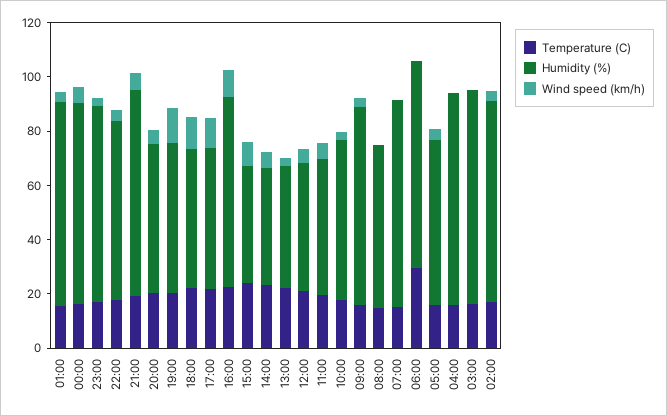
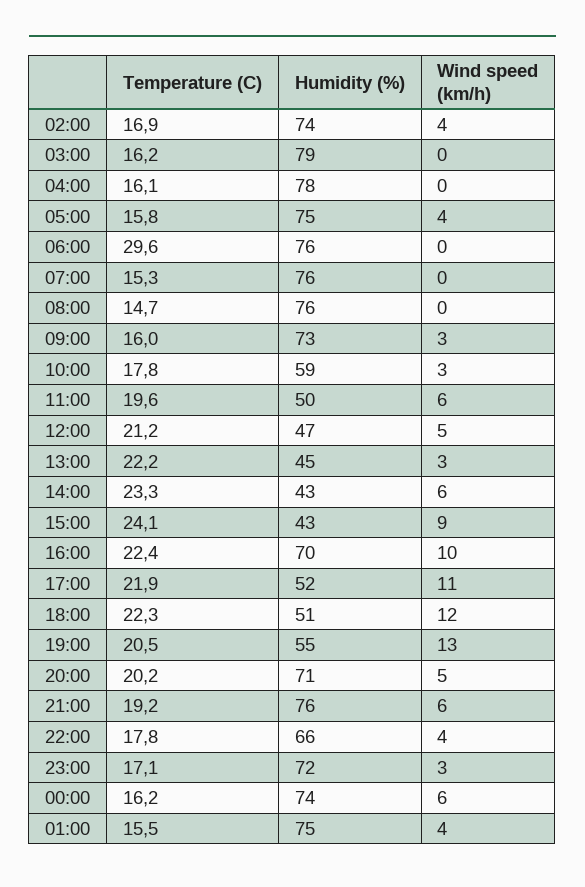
  {
    "Temperature (C)": {
      "01:00": 15.5,
      "00:00": 16.2,
      "23:00": 17.1,
      "22:00": 17.8,
      "21:00": 19.2,
      "20:00": 20.2,
      "19:00": 20.5,
      "18:00": 22.3,
      "17:00": 21.9,
      "16:00": 22.4,
      "15:00": 24.1,
      "14:00": 23.3,
      "13:00": 22.2,
      "12:00": 21.2,
      "11:00": 19.6,
      "10:00": 17.8,
      "09:00": 16,
      "08:00": 14.7,
      "07:00": 15.3,
      "06:00": 29.6,
      "05:00": 15.8,
      "04:00": 16.1,
      "03:00": 16.2,
      "02:00": 16.9
    },
    "Humidity (%)": {
      "01:00": 75,
      "00:00": 74,
      "23:00": 72,
      "22:00": 66,
      "21:00": 76,
-     "20:00": 55,
+     "20:00": 71,
      "19:00": 55,
      "18:00": 51,
      "17:00": 52,
      "16:00": 70,
      "15:00": 43,
      "14:00": 43,
      "13:00": 45,
      "12:00": 47,
      "11:00": 50,
      "10:00": 59,
      "09:00": 73,
-     "08:00": 60,
+     "08:00": 76,
      "07:00": 76,
      "06:00": 76,
-     "05:00": 60,
+     "05:00": 75,
      "04:00": 78,
      "03:00": 79,
      "02:00": 74
    },
    "Wind speed (km/h)": {
      "01:00": 4,
      "00:00": 6,
      "23:00": 3,
      "22:00": 4,
      "21:00": 6,
      "20:00": 5,
      "19:00": 13,
      "18:00": 12,
      "17:00": 11,
      "16:00": 10,
      "15:00": 9,
      "14:00": 6,
      "13:00": 3,
      "12:00": 5,
      "11:00": 6,
      "10:00": 3,
      "09:00": 3,
      "08:00": 0,
      "07:00": 0,
      "06:00": 0,
      "05:00": 4,
      "04:00": 0,
      "03:00": 0,
      "02:00": 4
    }
  }

